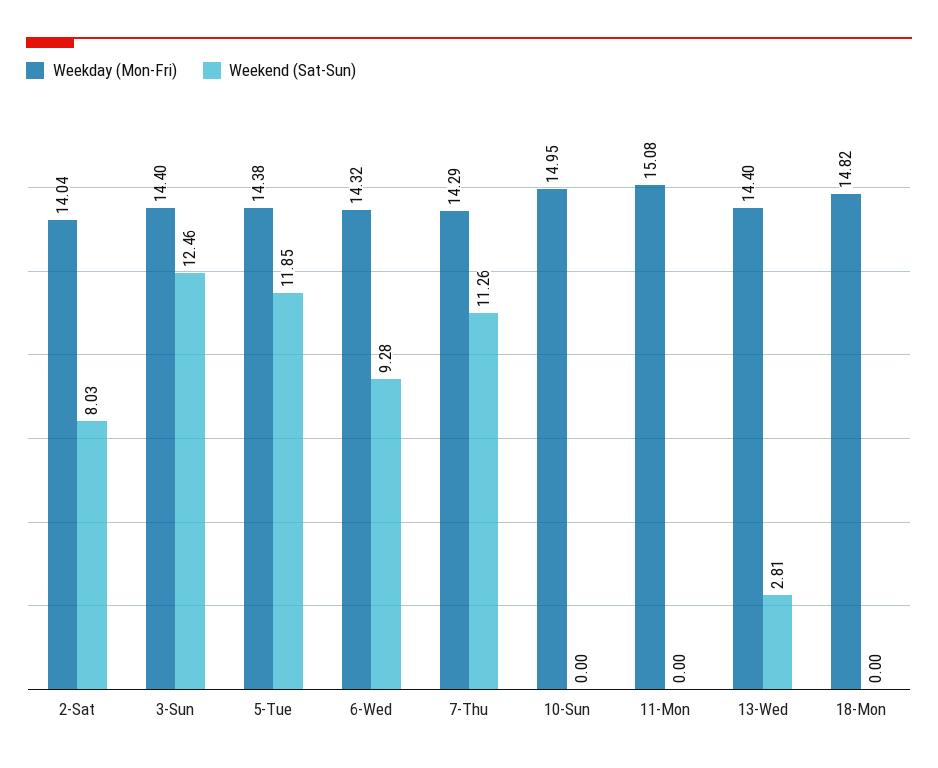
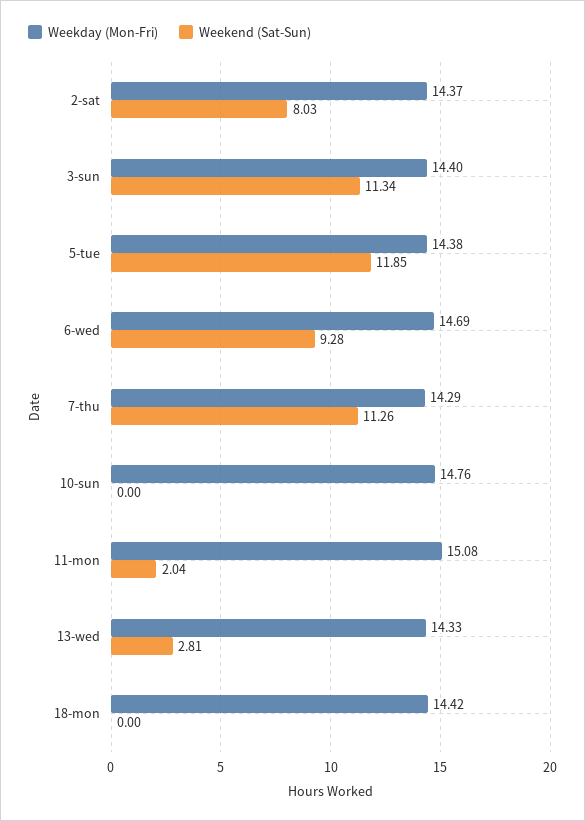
  {
    "Weekday (Mon-Fri)": {
-     "2-Sat": 14.04,
+     "2-Sat": 14.37,
      "3-Sun": 14.4,
      "5-Tue": 14.38,
-     "6-Wed": 14.32,
+     "6-Wed": 14.69,
      "7-Thu": 14.29,
-     "10-Sun": 14.95,
+     "10-Sun": 14.76,
      "11-Mon": 15.08,
-     "13-Wed": 14.4,
+     "13-Wed": 14.33,
-     "18-Mon": 14.82
+     "18-Mon": 14.42
    },
    "Weekend (Sat-Sun)": {
      "2-Sat": 8.03,
-     "3-Sun": 12.46,
+     "3-Sun": 11.34,
      "5-Tue": 11.85,
      "6-Wed": 9.28,
      "7-Thu": 11.26,
      "10-Sun": 0,
-     "11-Mon": 0,
+     "11-Mon": 2.04,
      "13-Wed": 2.81,
      "18-Mon": 0
    }
  }

